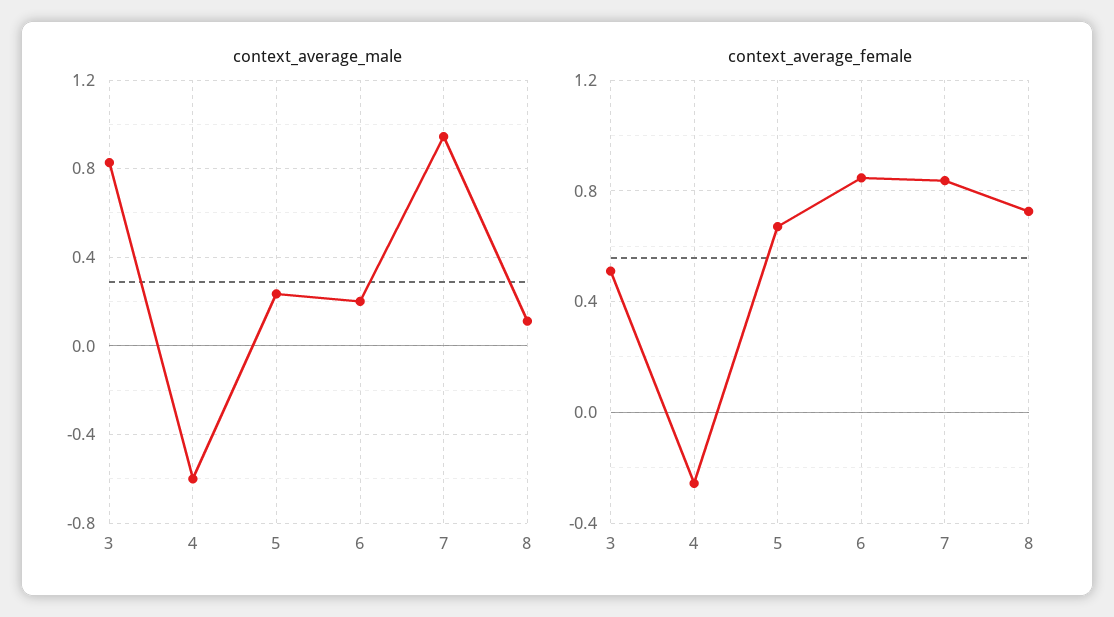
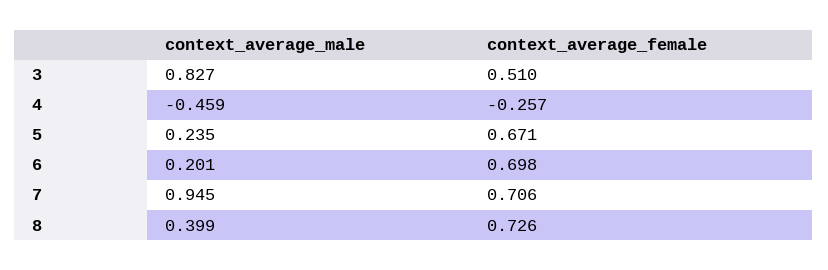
  {
    "context_average_male": {
      "3": 0.827,
-     "4": -0.6,
+     "4": -0.459,
      "5": 0.235,
      "6": 0.201,
      "7": 0.945,
-     "8": 0.1
+     "8": 0.399
    },
    "context_average_female": {
      "3": 0.51,
      "4": -0.257,
      "5": 0.671,
-     "6": 0.85,
+     "6": 0.698,
-     "7": 0.85,
+     "7": 0.706,
      "8": 0.726
    }
  }

